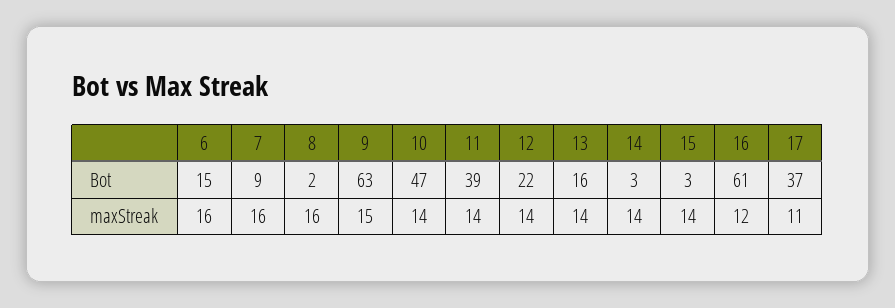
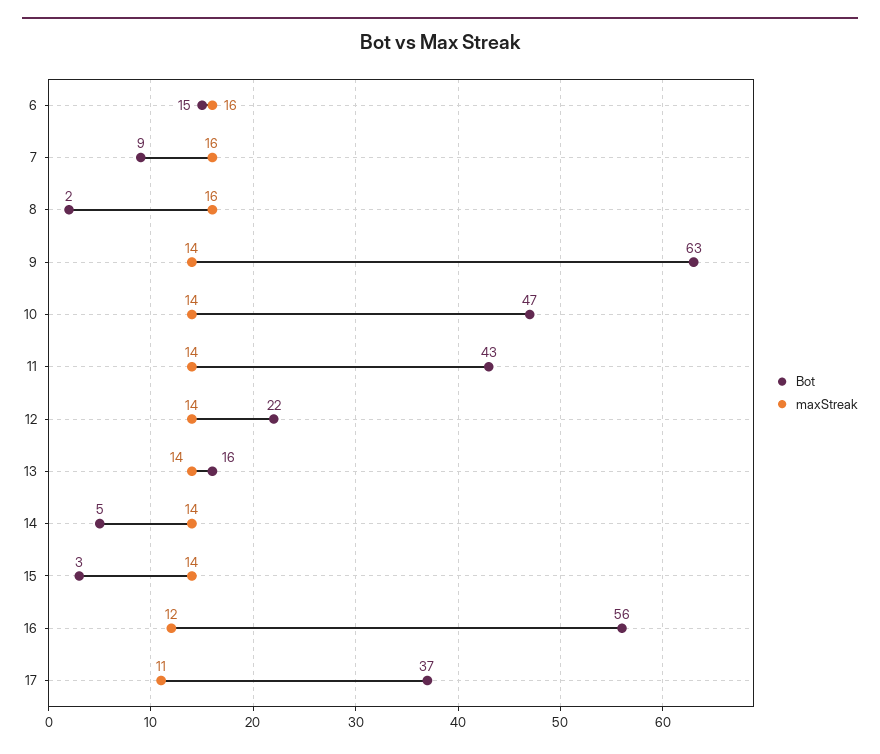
  {
    "Bot": {
      "6": 15,
      "7": 9,
      "8": 2,
      "9": 63,
      "10": 47,
-     "11": 39,
+     "11": 43,
      "12": 22,
      "13": 16,
-     "14": 3,
+     "14": 5,
      "15": 3,
-     "16": 61,
+     "16": 56,
      "17": 37
    },
    "maxStreak": {
      "6": 16,
      "7": 16,
      "8": 16,
-     "9": 15,
+     "9": 14,
      "10": 14,
      "11": 14,
      "12": 14,
      "13": 14,
      "14": 14,
      "15": 14,
      "16": 12,
      "17": 11
    }
  }

